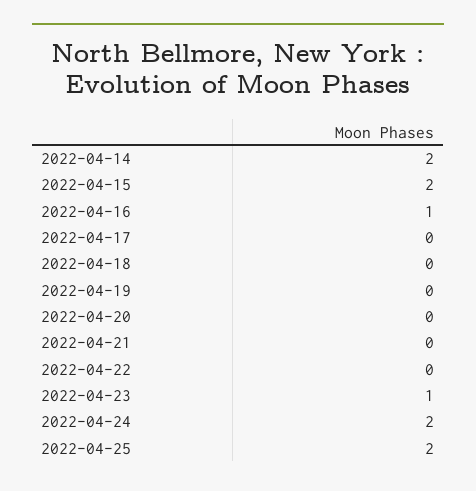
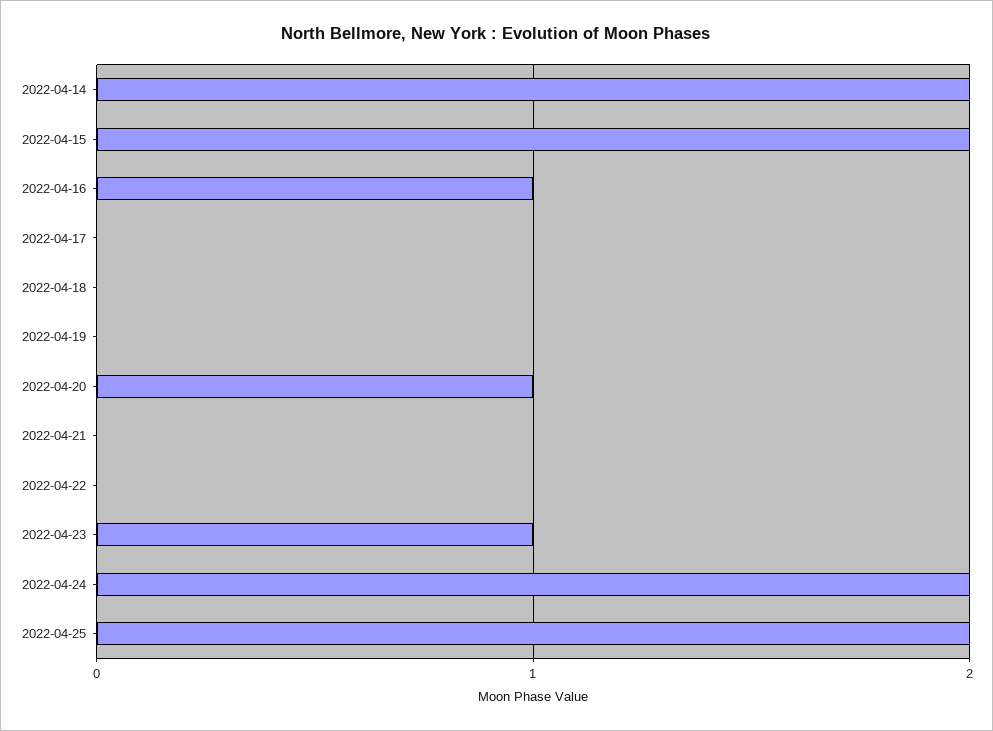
  {
    "2022-04-14": 2,
    "2022-04-15": 2,
    "2022-04-16": 1,
    "2022-04-17": 0,
    "2022-04-18": 0,
    "2022-04-19": 0,
-   "2022-04-20": 0,
+   "2022-04-20": 1,
    "2022-04-21": 0,
    "2022-04-22": 0,
    "2022-04-23": 1,
    "2022-04-24": 2,
    "2022-04-25": 2
  }

